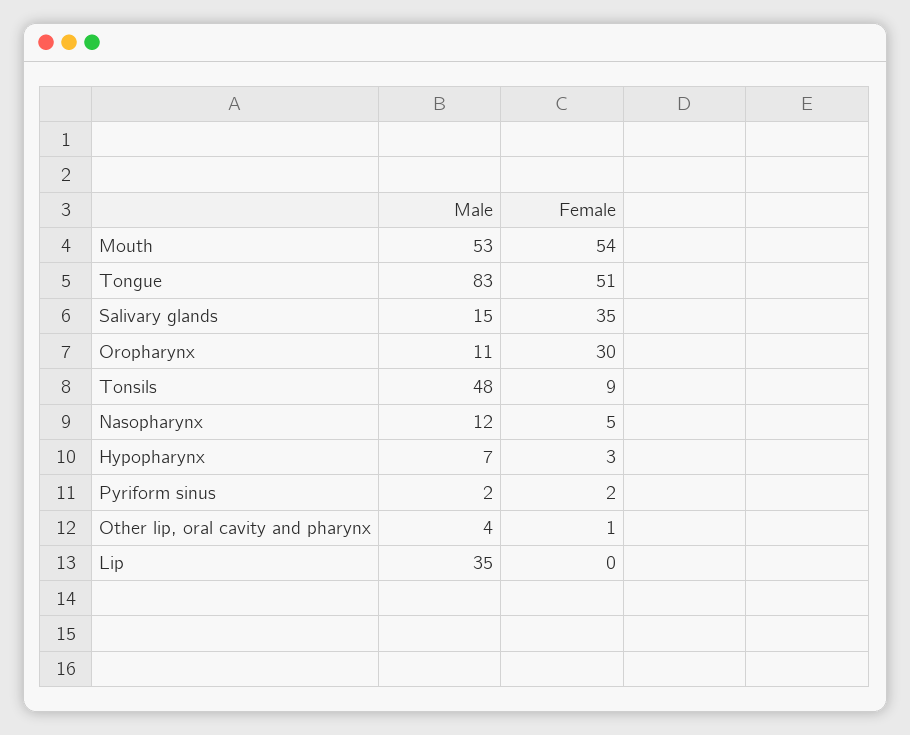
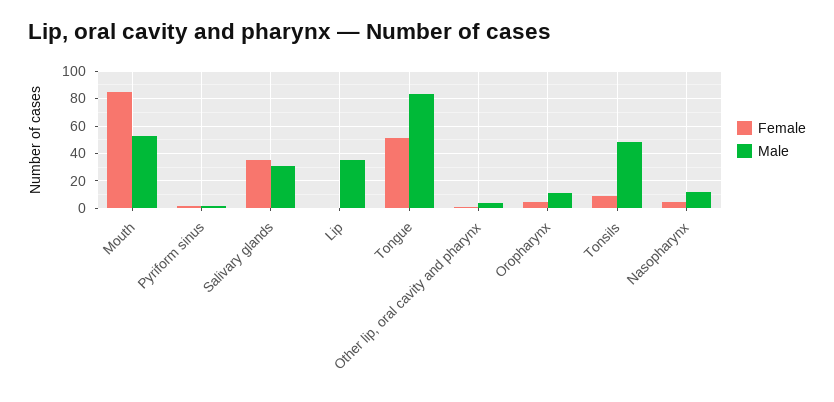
  {
    "Male": {
      "Mouth": 53,
      "Tongue": 83,
-     "Salivary glands": 15,
+     "Salivary glands": 30,
      "Oropharynx": 11,
      "Tonsils": 48,
      "Nasopharynx": 12,
-     "Hypopharynx": 7,
      "Pyriform sinus": 2,
      "Other lip, oral cavity and pharynx": 4,
      "Lip": 35
    },
    "Female": {
-     "Mouth": 54,
+     "Mouth": 85,
      "Tongue": 51,
      "Salivary glands": 35,
-     "Oropharynx": 30,
+     "Oropharynx": 5,
      "Tonsils": 9,
      "Nasopharynx": 5,
-     "Hypopharynx": 3,
      "Pyriform sinus": 2,
      "Other lip, oral cavity and pharynx": 1,
      "Lip": 0
    }
  }

